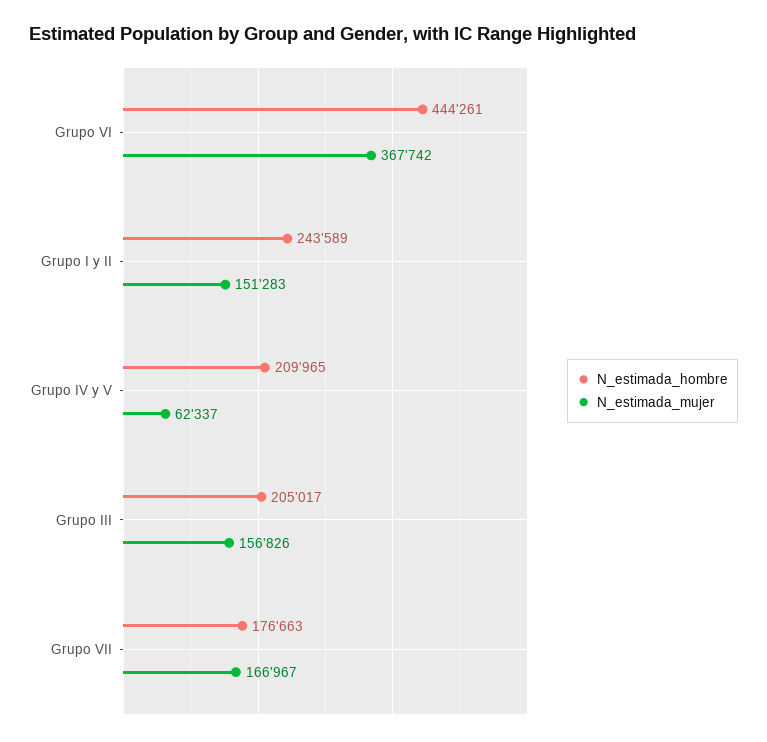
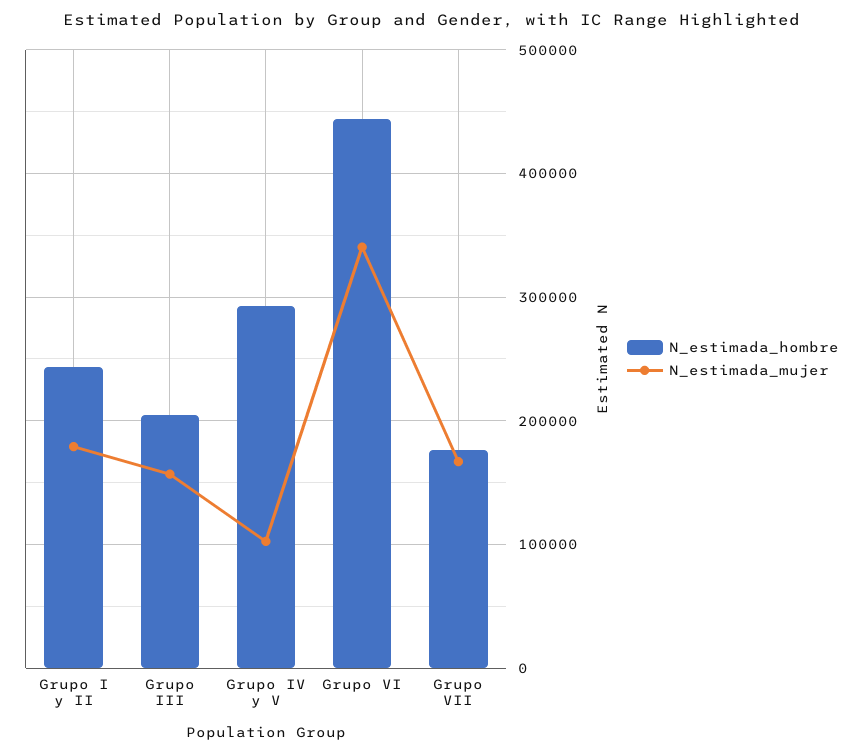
  {
    "N_estimada_hombre": {
      "Grupo VI": 444261,
      "Grupo I y II": 243589,
-     "Grupo IV y V": 209965,
+     "Grupo IV y V": 290000,
      "Grupo III": 205017,
      "Grupo VII": 176663
    },
    "N_estimada_mujer": {
-     "Grupo VI": 367742,
+     "Grupo VI": 340000,
-     "Grupo I y II": 151283,
+     "Grupo I y II": 180000,
-     "Grupo IV y V": 62337,
+     "Grupo IV y V": 100000,
      "Grupo III": 156826,
      "Grupo VII": 166967
    }
  }

